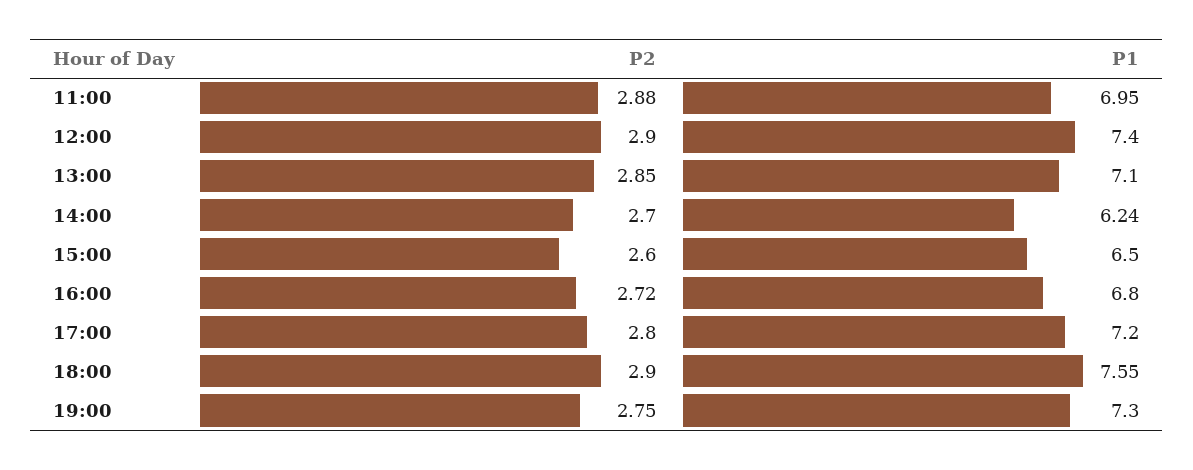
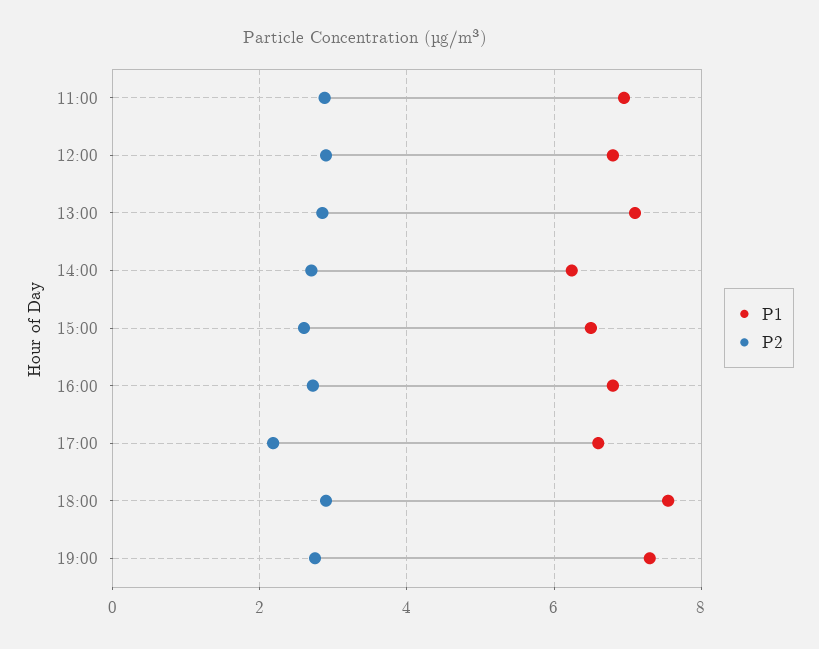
  {
    "P2": {
      "11:00": 2.88,
      "12:00": 2.9,
      "13:00": 2.85,
      "14:00": 2.7,
      "15:00": 2.6,
      "16:00": 2.72,
-     "17:00": 2.8,
+     "17:00": 2.2,
      "18:00": 2.9,
      "19:00": 2.75
    },
    "P1": {
      "11:00": 6.95,
-     "12:00": 7.4,
+     "12:00": 6.8,
      "13:00": 7.1,
      "14:00": 6.24,
      "15:00": 6.5,
      "16:00": 6.8,
-     "17:00": 7.2,
+     "17:00": 6.6,
      "18:00": 7.55,
      "19:00": 7.3
    }
  }

